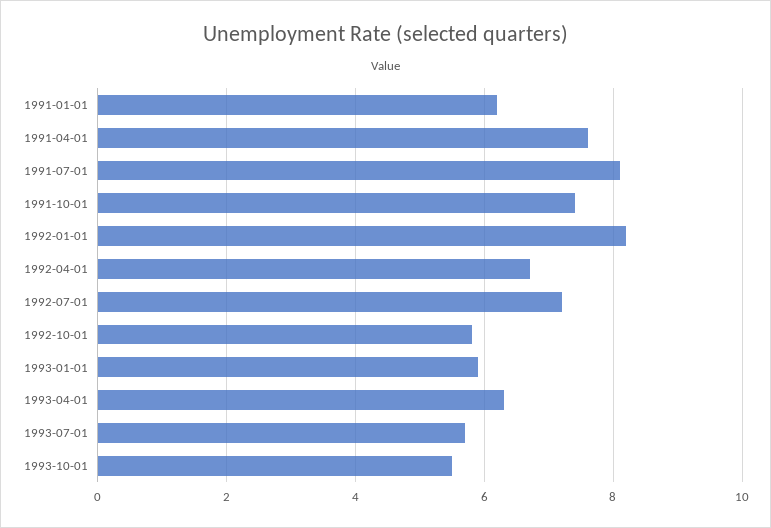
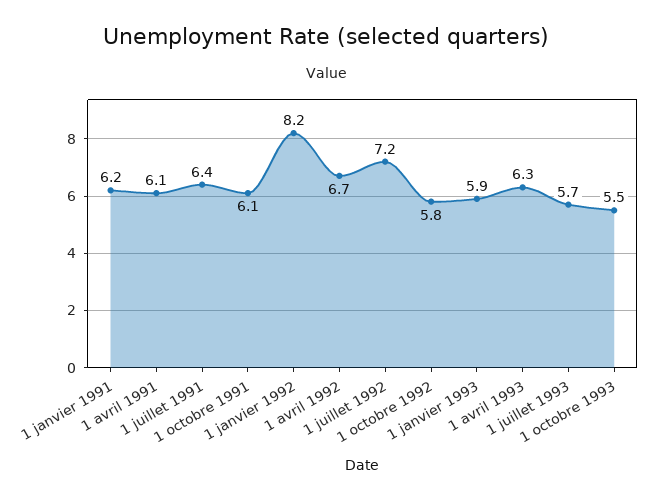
  {
    "1991-01-01": 6.2,
-   "1991-04-01": 7.5,
+   "1991-04-01": 6.1,
-   "1991-07-01": 8,
+   "1991-07-01": 6.4,
-   "1991-10-01": 7.5,
+   "1991-10-01": 6.1,
    "1992-01-01": 8.2,
    "1992-04-01": 6.7,
    "1992-07-01": 7.2,
    "1992-10-01": 5.8,
    "1993-01-01": 5.9,
    "1993-04-01": 6.3,
    "1993-07-01": 5.7,
    "1993-10-01": 5.5
  }

